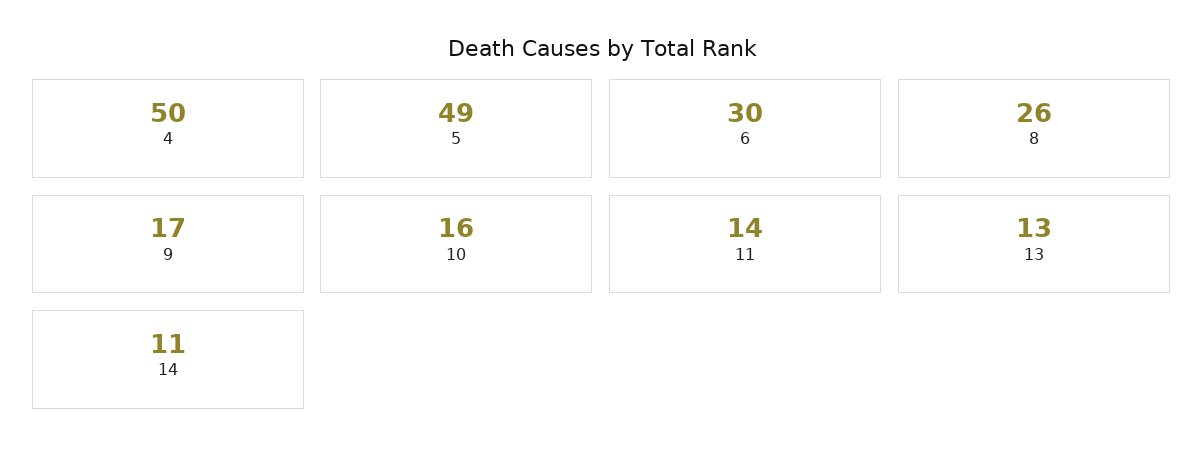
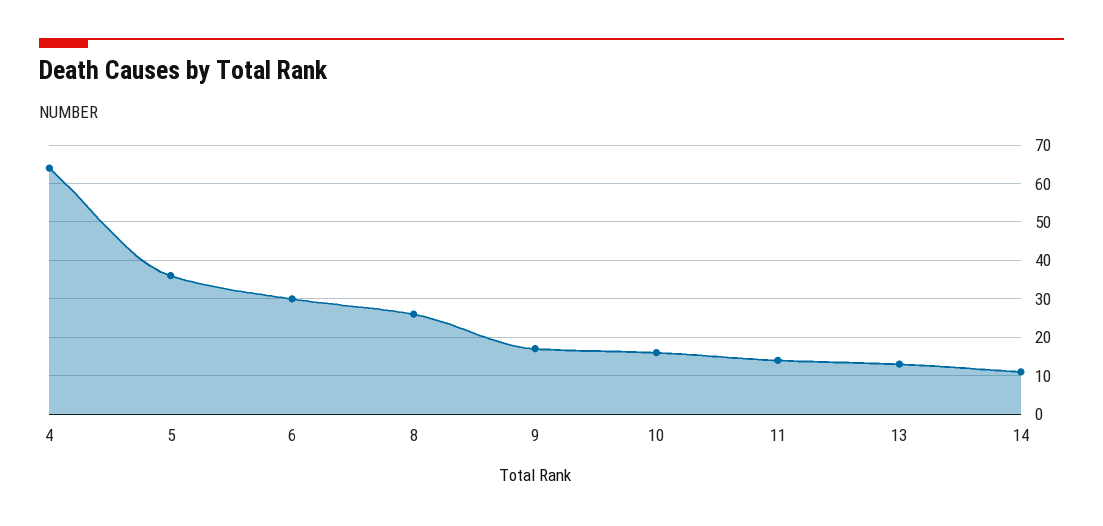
  {
-   "4": 50,
+   "4": 65,
-   "5": 49,
+   "5": 35,
    "6": 30,
    "8": 26,
    "9": 17,
    "10": 16,
    "11": 14,
    "13": 13,
    "14": 11
  }

